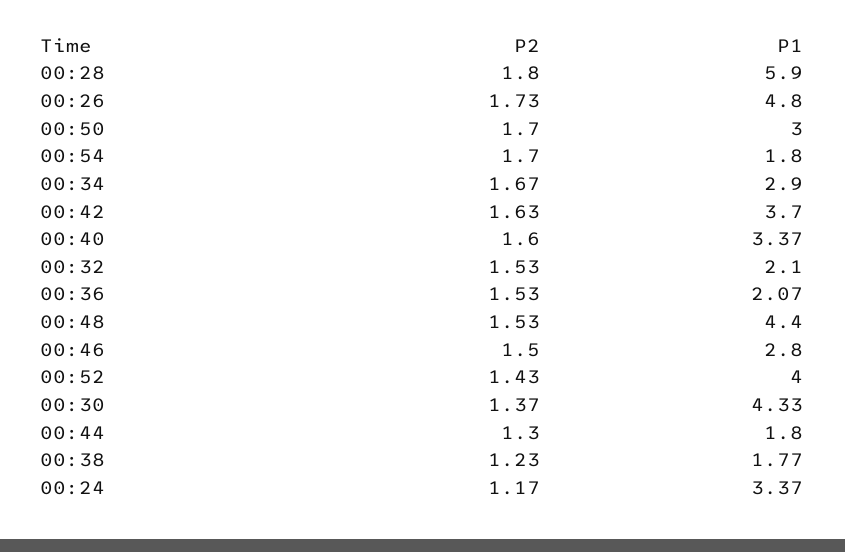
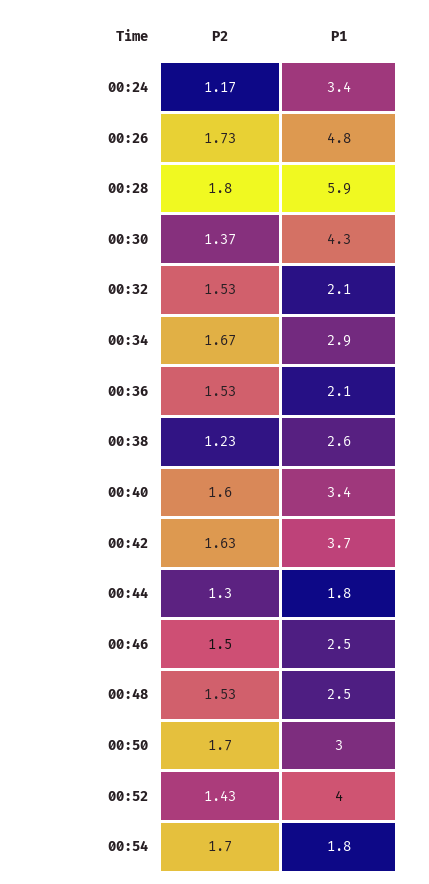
  {
    "P2": {
      "00:28": 1.8,
      "00:26": 1.73,
      "00:50": 1.7,
      "00:54": 1.7,
      "00:34": 1.67,
      "00:42": 1.63,
      "00:40": 1.6,
      "00:32": 1.53,
      "00:36": 1.53,
      "00:48": 1.53,
      "00:46": 1.5,
      "00:52": 1.43,
      "00:30": 1.37,
      "00:44": 1.3,
      "00:38": 1.23,
      "00:24": 1.17
    },
    "P1": {
      "00:28": 5.9,
      "00:26": 4.8,
      "00:50": 3,
      "00:54": 1.8,
      "00:34": 2.9,
      "00:42": 3.7,
      "00:40": 3.37,
      "00:32": 2.1,
      "00:36": 2.07,
-     "00:48": 4.4,
+     "00:48": 2.5,
-     "00:46": 2.8,
+     "00:46": 2.5,
      "00:52": 4,
      "00:30": 4.33,
      "00:44": 1.8,
-     "00:38": 1.77,
+     "00:38": 2.6,
      "00:24": 3.37
    }
  }

